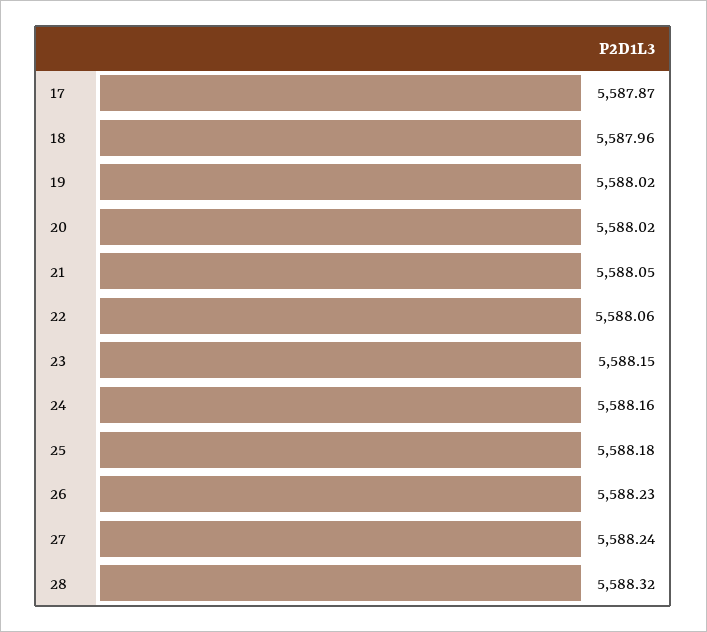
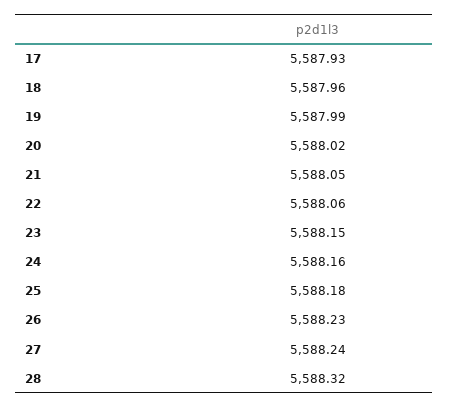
  {
-   "17": 5587.87,
+   "17": 5587.93,
    "18": 5587.96,
-   "19": 5588.02,
+   "19": 5587.99,
    "20": 5588.02,
    "21": 5588.05,
    "22": 5588.06,
    "23": 5588.15,
    "24": 5588.16,
    "25": 5588.18,
    "26": 5588.23,
    "27": 5588.24,
    "28": 5588.32
  }

